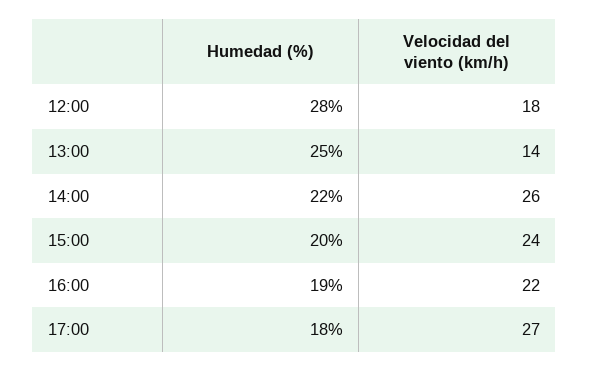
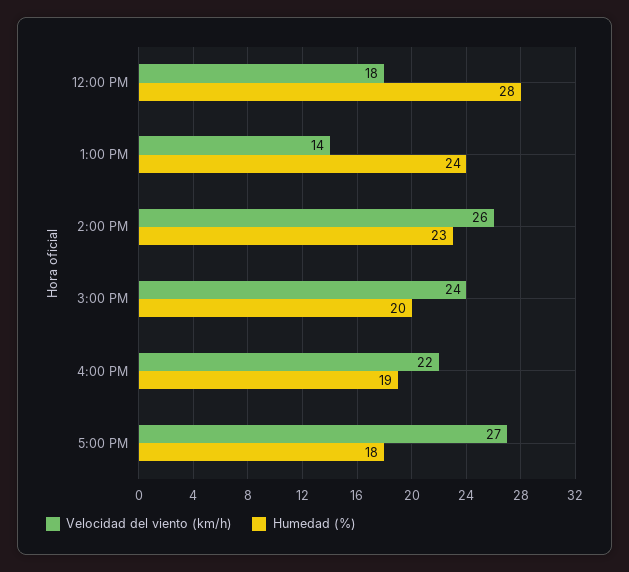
  {
    "Humedad (%)": {
      "12:00": 28,
-     "13:00": 25,
+     "13:00": 24,
-     "14:00": 22,
+     "14:00": 23,
      "15:00": 20,
      "16:00": 19,
      "17:00": 18
    },
    "Velocidad del viento (km/h)": {
      "12:00": 18,
      "13:00": 14,
      "14:00": 26,
      "15:00": 24,
      "16:00": 22,
      "17:00": 27
    }
  }

